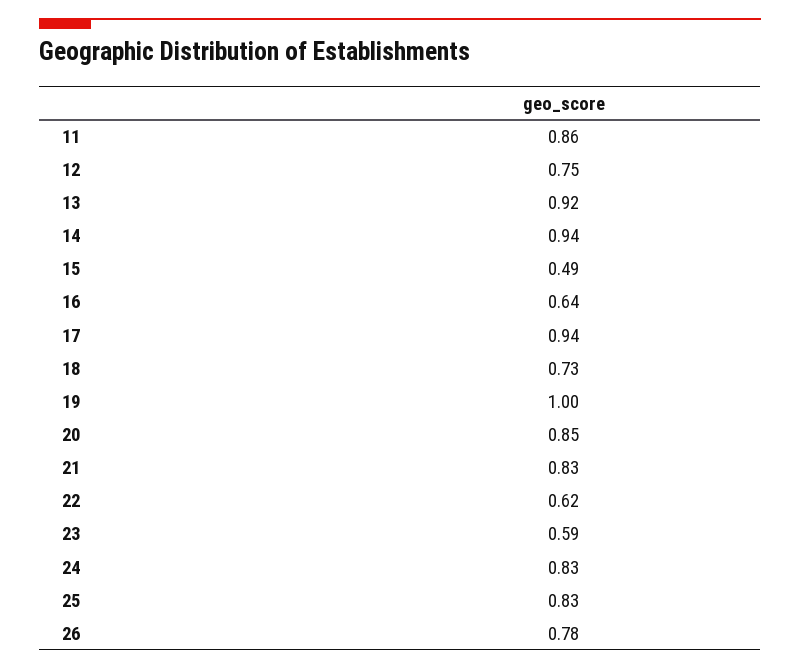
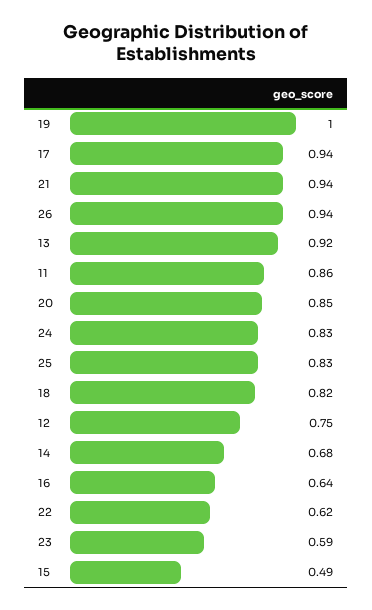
  {
    "11": 0.86,
    "12": 0.75,
    "13": 0.92,
-   "14": 0.94,
+   "14": 0.68,
    "15": 0.49,
    "16": 0.64,
    "17": 0.94,
-   "18": 0.73,
+   "18": 0.82,
    "19": 1,
    "20": 0.85,
-   "21": 0.83,
+   "21": 0.94,
    "22": 0.62,
    "23": 0.59,
    "24": 0.83,
    "25": 0.83,
-   "26": 0.78
+   "26": 0.94
  }

